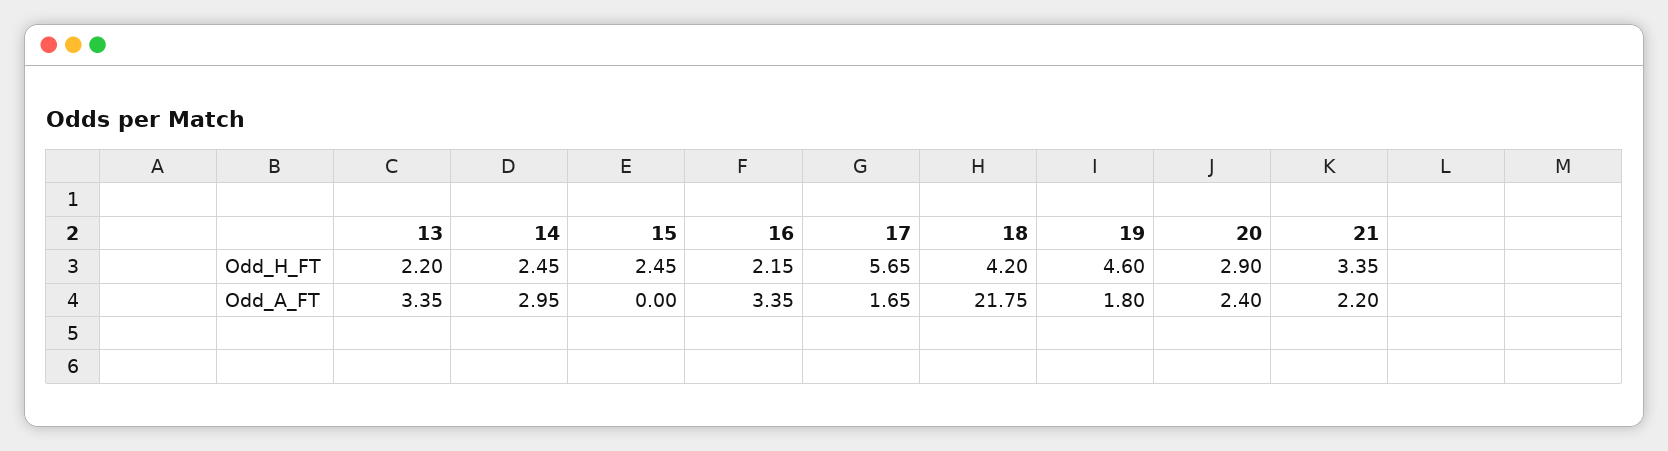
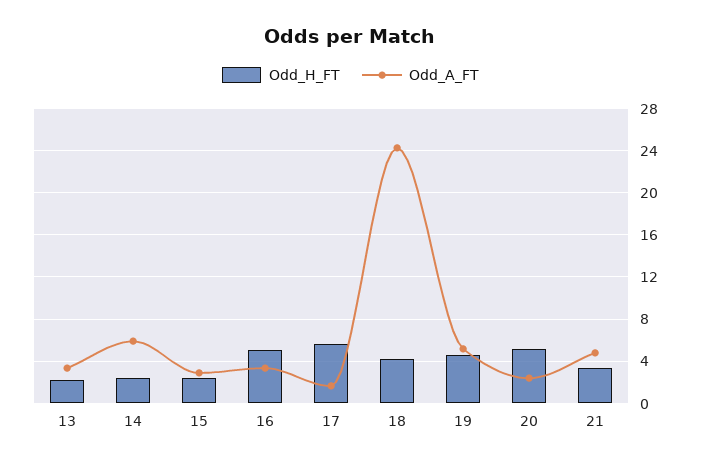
  {
    "Odd_H_FT": {
      "13": 2.2,
      "14": 2.45,
      "15": 2.45,
-     "16": 2.15,
+     "16": 5,
      "17": 5.65,
      "18": 4.2,
      "19": 4.6,
-     "20": 2.9,
+     "20": 5,
      "21": 3.35
    },
    "Odd_A_FT": {
      "13": 3.35,
-     "14": 2.95,
+     "14": 6,
-     "15": 0,
+     "15": 3,
      "16": 3.35,
      "17": 1.65,
-     "18": 21.75,
+     "18": 24,
-     "19": 1.8,
+     "19": 5,
      "20": 2.4,
-     "21": 2.2
+     "21": 5
    }
  }

